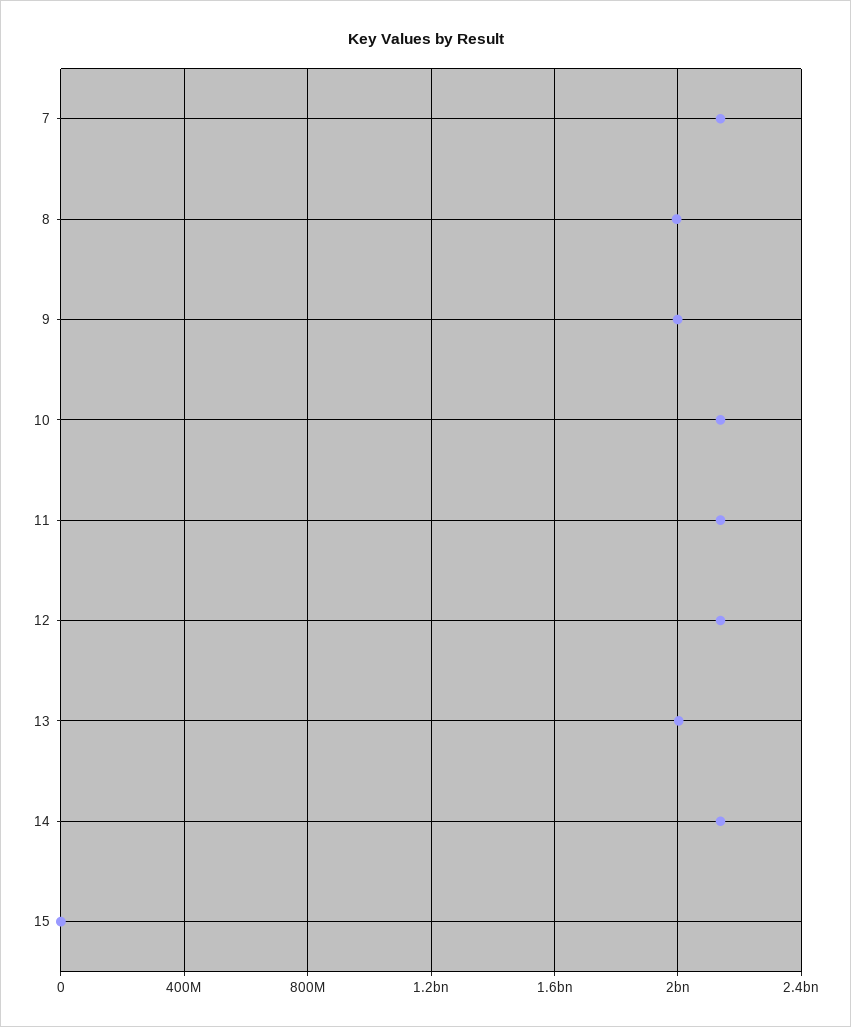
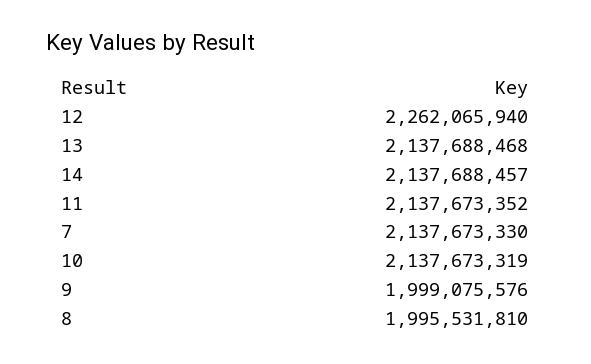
  {
    "7": 2137673330,
    "8": 1995531810,
    "9": 1999075576,
    "10": 2137673319,
    "11": 2137673352,
-   "12": 2150000000,
+   "12": 2262065940,
-   "13": 2000000000,
+   "13": 2137688468,
-   "14": 2137688457,
+   "14": 2137688457
-   "15": 0
  }

